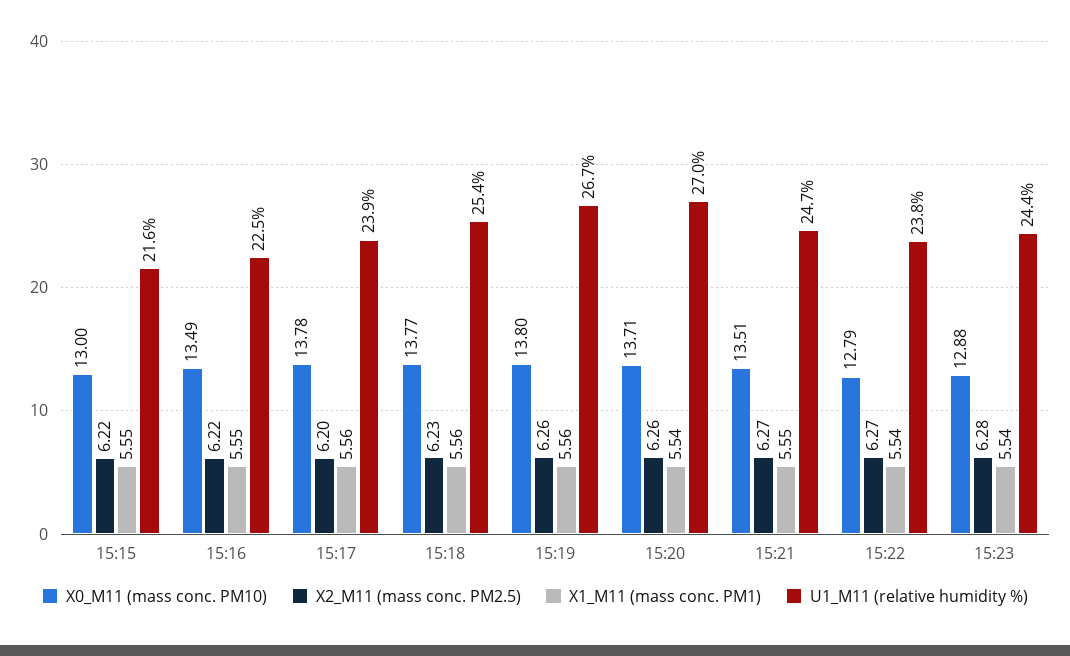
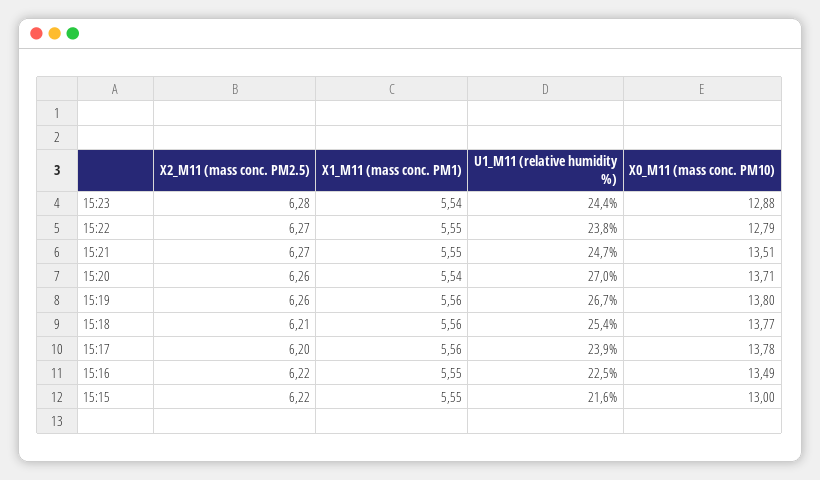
  {
    "X0_M11 (mass conc. PM10)": {
      "15:15": 13,
      "15:16": 13.49,
      "15:17": 13.78,
      "15:18": 13.77,
      "15:19": 13.8,
      "15:20": 13.71,
      "15:21": 13.51,
      "15:22": 12.79,
      "15:23": 12.88
    },
    "X2_M11 (mass conc. PM2.5)": {
      "15:15": 6.22,
      "15:16": 6.22,
      "15:17": 6.2,
-     "15:18": 6.23,
+     "15:18": 6.21,
      "15:19": 6.26,
      "15:20": 6.26,
      "15:21": 6.27,
      "15:22": 6.27,
      "15:23": 6.28
    },
    "X1_M11 (mass conc. PM1)": {
      "15:15": 5.55,
      "15:16": 5.55,
      "15:17": 5.56,
      "15:18": 5.56,
      "15:19": 5.56,
      "15:20": 5.54,
      "15:21": 5.55,
-     "15:22": 5.54,
+     "15:22": 5.55,
      "15:23": 5.54
    },
    "U1_M11 (relative humidity %)": {
      "15:15": 21.6,
      "15:16": 22.5,
      "15:17": 23.9,
      "15:18": 25.4,
      "15:19": 26.7,
      "15:20": 27,
      "15:21": 24.7,
      "15:22": 23.8,
      "15:23": 24.4
    }
  }

